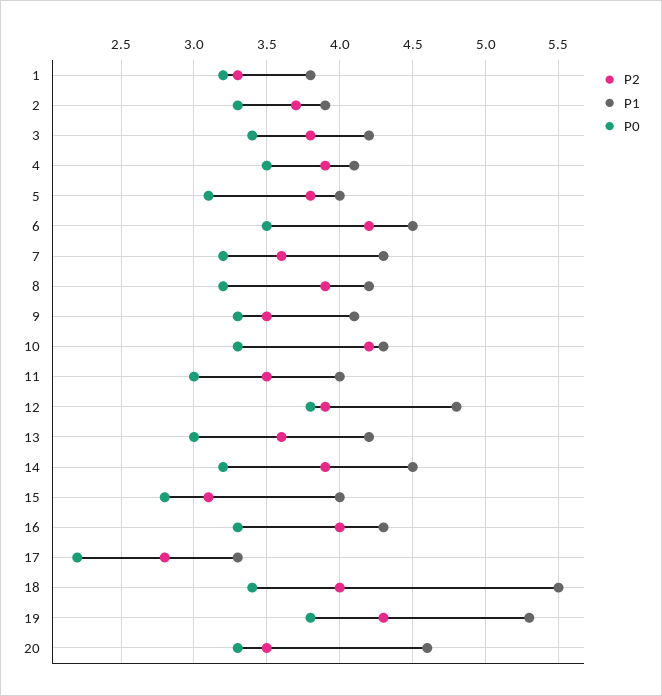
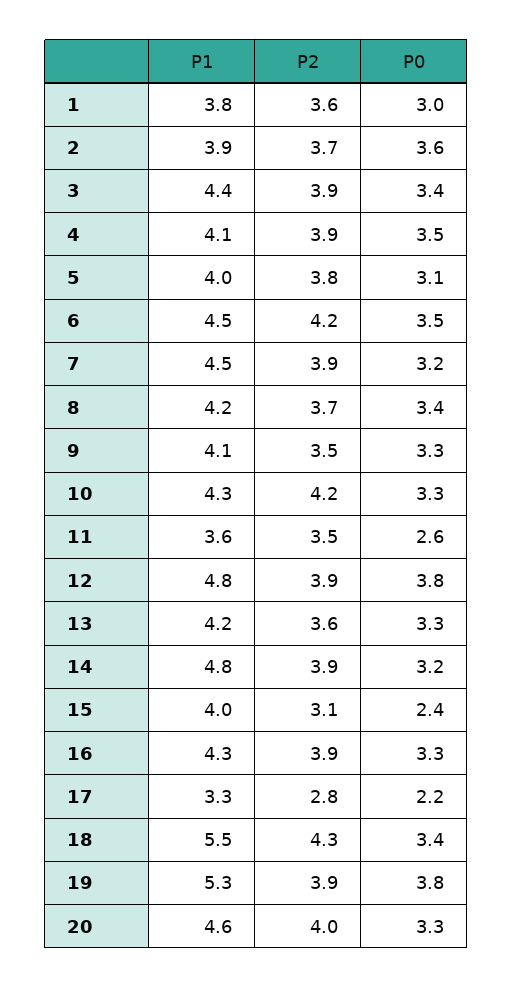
  {
    "P2": {
-     "1": 3.3,
+     "1": 3.6,
      "2": 3.7,
-     "3": 3.8,
+     "3": 3.9,
      "4": 3.9,
      "5": 3.8,
      "6": 4.2,
-     "7": 3.6,
+     "7": 3.9,
-     "8": 3.9,
+     "8": 3.7,
      "9": 3.5,
      "10": 4.2,
      "11": 3.5,
      "12": 3.9,
      "13": 3.6,
      "14": 3.9,
      "15": 3.1,
-     "16": 4,
+     "16": 3.9,
      "17": 2.8,
-     "18": 4,
+     "18": 4.3,
-     "19": 4.3,
+     "19": 3.9,
-     "20": 3.5
+     "20": 4
    },
    "P1": {
      "1": 3.8,
      "2": 3.9,
-     "3": 4.2,
+     "3": 4.4,
      "4": 4.1,
      "5": 4,
      "6": 4.5,
-     "7": 4.3,
+     "7": 4.5,
      "8": 4.2,
      "9": 4.1,
      "10": 4.3,
-     "11": 4,
+     "11": 3.6,
      "12": 4.8,
      "13": 4.2,
-     "14": 4.5,
+     "14": 4.8,
      "15": 4,
      "16": 4.3,
      "17": 3.3,
      "18": 5.5,
      "19": 5.3,
      "20": 4.6
    },
    "P0": {
-     "1": 3.2,
+     "1": 3,
-     "2": 3.3,
+     "2": 3.6,
      "3": 3.4,
      "4": 3.5,
      "5": 3.1,
      "6": 3.5,
      "7": 3.2,
-     "8": 3.2,
+     "8": 3.4,
      "9": 3.3,
      "10": 3.3,
-     "11": 3,
+     "11": 2.6,
      "12": 3.8,
-     "13": 3,
+     "13": 3.3,
      "14": 3.2,
-     "15": 2.8,
+     "15": 2.4,
      "16": 3.3,
      "17": 2.2,
      "18": 3.4,
      "19": 3.8,
      "20": 3.3
    }
  }

